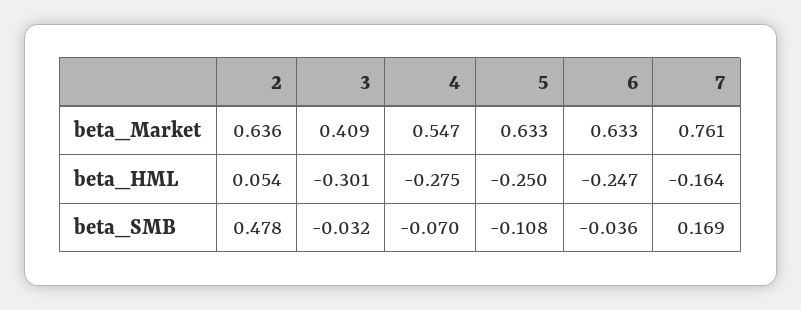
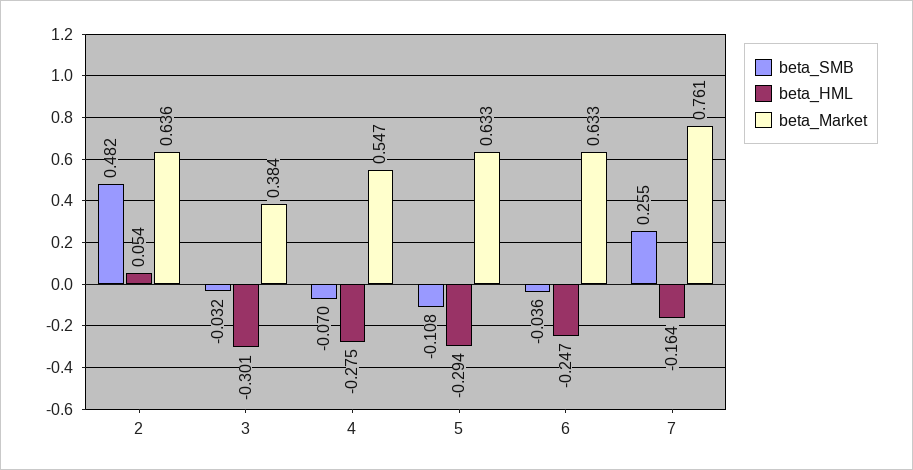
  {
    "beta_Market": {
      "2": 0.636,
-     "3": 0.409,
+     "3": 0.384,
      "4": 0.547,
      "5": 0.633,
      "6": 0.633,
      "7": 0.761
    },
    "beta_HML": {
      "2": 0.054,
      "3": -0.301,
      "4": -0.275,
-     "5": -0.25,
+     "5": -0.294,
      "6": -0.247,
      "7": -0.164
    },
    "beta_SMB": {
-     "2": 0.478,
+     "2": 0.482,
      "3": -0.032,
      "4": -0.07,
      "5": -0.108,
      "6": -0.036,
-     "7": 0.169
+     "7": 0.255
    }
  }

